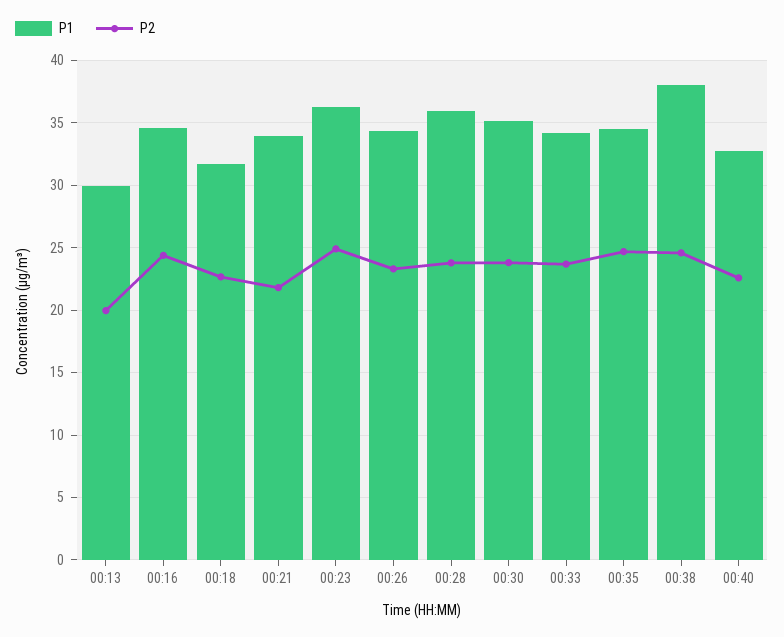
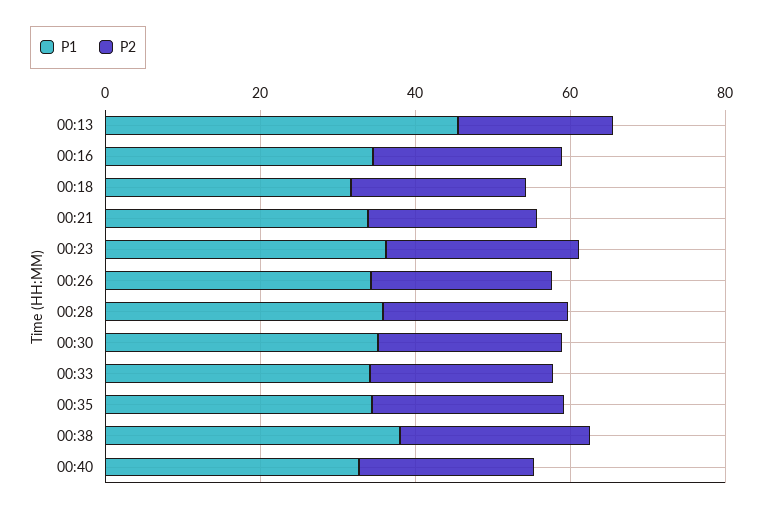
  {
    "P1": {
-     "00:13": 30,
+     "00:13": 45,
      "00:16": 34.5,
      "00:18": 31.5,
      "00:21": 34,
      "00:23": 36.5,
      "00:26": 34.5,
      "00:28": 36,
      "00:30": 35,
      "00:33": 34,
      "00:35": 34.5,
      "00:38": 38,
      "00:40": 32.5
    },
    "P2": {
      "00:13": 20,
      "00:16": 24.5,
      "00:18": 22.5,
      "00:21": 22,
      "00:23": 25,
      "00:26": 23.5,
      "00:28": 24,
      "00:30": 24,
      "00:33": 23.5,
      "00:35": 24.5,
      "00:38": 24.5,
      "00:40": 22.5
    }
  }

